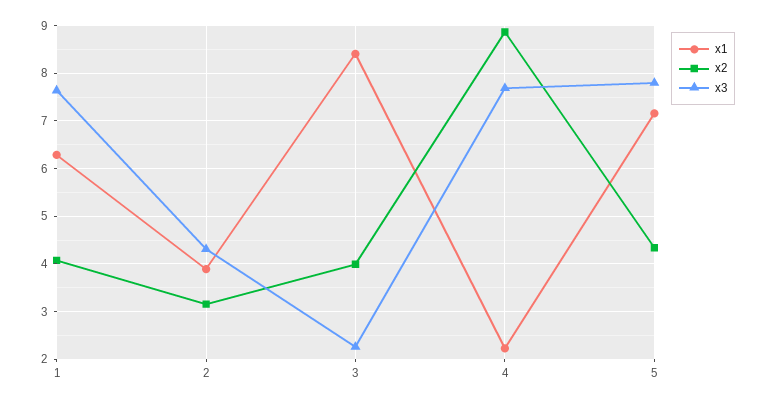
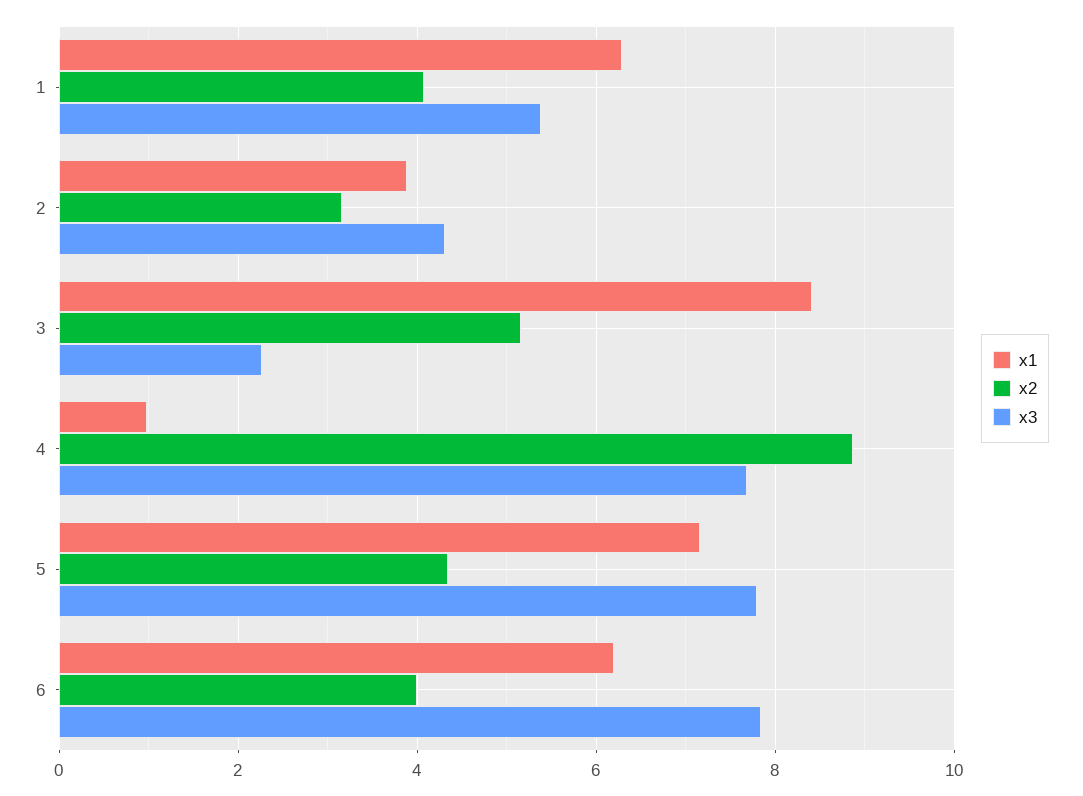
  {
    "x1": {
      "1": 6.2,
      "2": 3.8,
      "3": 8.4,
-     "4": 2.2,
+     "4": 1,
-     "5": 7.2
+     "5": 7.2,
+     "6": 6.2
    },
    "x2": {
      "1": 4,
      "2": 3.2,
-     "3": 4,
+     "3": 5.2,
      "4": 8.8,
-     "5": 4.4
+     "5": 4.4,
+     "6": 4
    },
    "x3": {
-     "1": 7.6,
+     "1": 5.4,
      "2": 4.4,
      "3": 2.2,
      "4": 7.6,
-     "5": 7.8
+     "5": 7.8,
+     "6": 7.8
    }
  }

